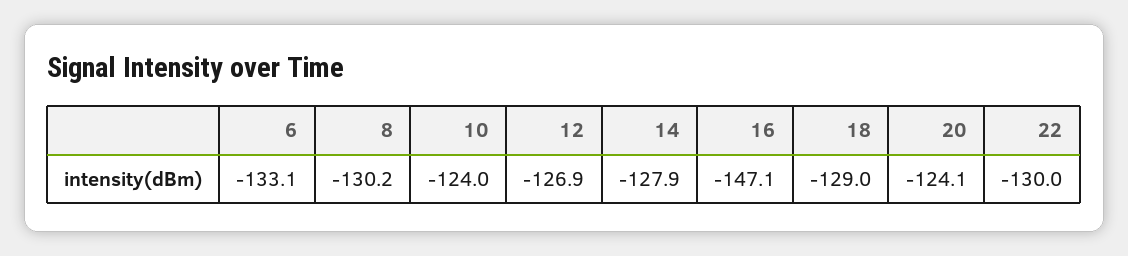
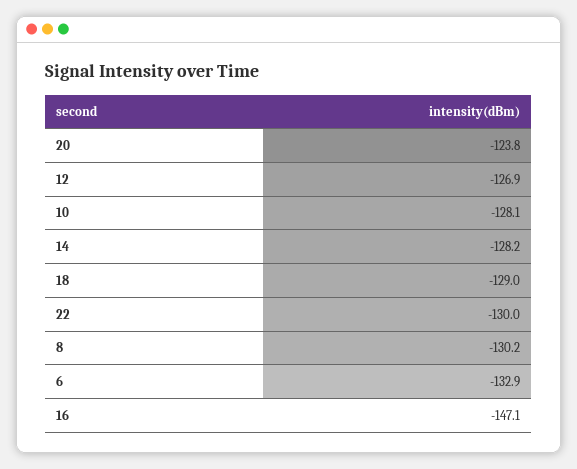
  {
-   "6": -133.1,
+   "6": -132.9,
    "8": -130.2,
-   "10": -124,
+   "10": -128.1,
    "12": -126.9,
-   "14": -127.9,
+   "14": -128.2,
    "16": -147.1,
    "18": -129,
-   "20": -124.1,
+   "20": -123.8,
    "22": -130
  }

